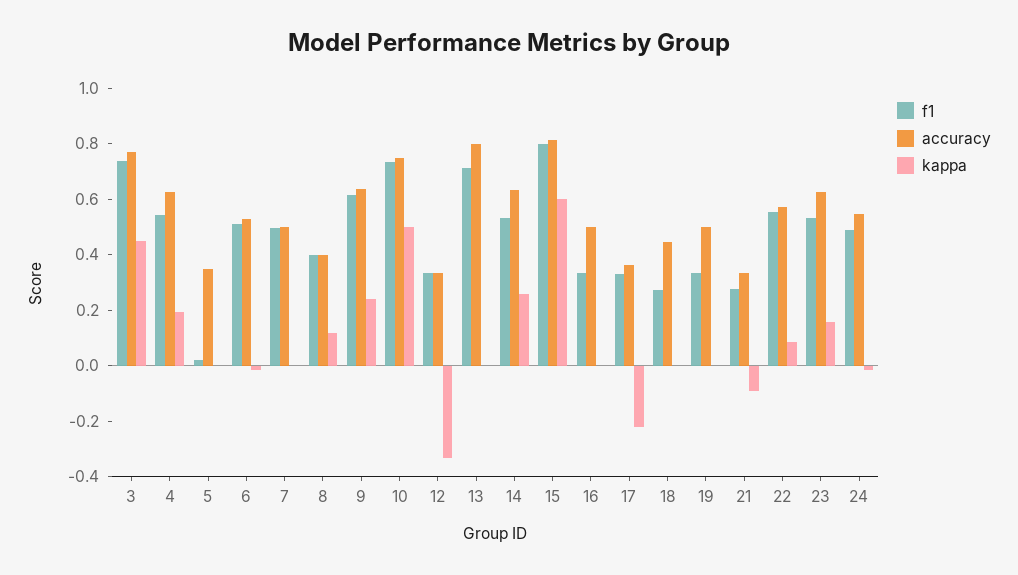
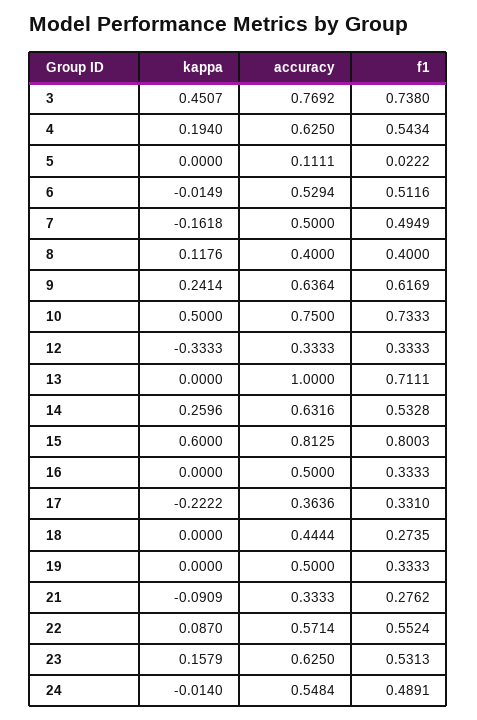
  {
    "f1": {
      "3": 0.738,
      "4": 0.5434,
      "5": 0.0222,
      "6": 0.5116,
      "7": 0.4949,
      "8": 0.4,
      "9": 0.6169,
      "10": 0.7333,
      "12": 0.3333,
      "13": 0.7111,
      "14": 0.5328,
      "15": 0.8003,
      "16": 0.3333,
      "17": 0.331,
      "18": 0.2735,
      "19": 0.3333,
      "21": 0.2762,
      "22": 0.5524,
      "23": 0.5313,
      "24": 0.4891
    },
    "accuracy": {
      "3": 0.7692,
      "4": 0.625,
-     "5": 0.35,
+     "5": 0.1111,
      "6": 0.5294,
      "7": 0.5,
      "8": 0.4,
      "9": 0.6364,
      "10": 0.75,
      "12": 0.3333,
-     "13": 0.8,
+     "13": 1,
      "14": 0.6316,
      "15": 0.8125,
      "16": 0.5,
      "17": 0.3636,
      "18": 0.4444,
      "19": 0.5,
      "21": 0.3333,
      "22": 0.5714,
      "23": 0.625,
      "24": 0.5484
    },
    "kappa": {
      "3": 0.4507,
      "4": 0.194,
      "5": 0,
      "6": -0.0149,
-     "7": 0,
+     "7": -0.1618,
      "8": 0.1176,
      "9": 0.2414,
      "10": 0.5,
      "12": -0.3333,
      "13": 0,
      "14": 0.2596,
      "15": 0.6,
      "16": 0,
      "17": -0.2222,
      "18": 0,
      "19": 0,
      "21": -0.0909,
      "22": 0.087,
      "23": 0.1579,
      "24": -0.014
    }
  }

